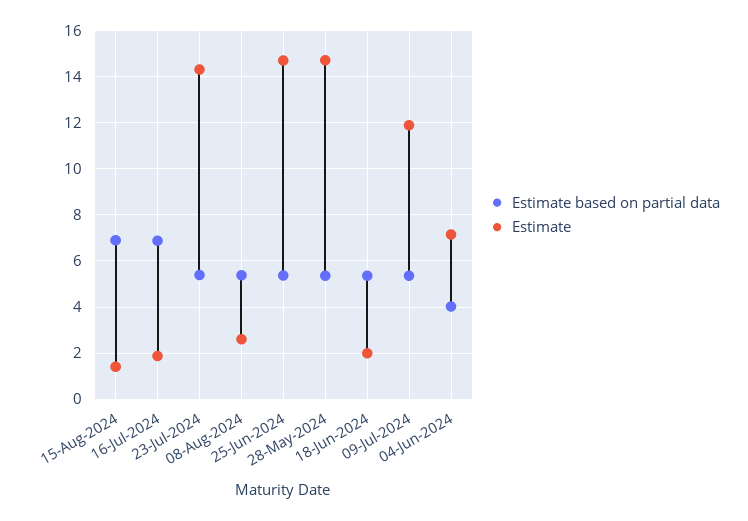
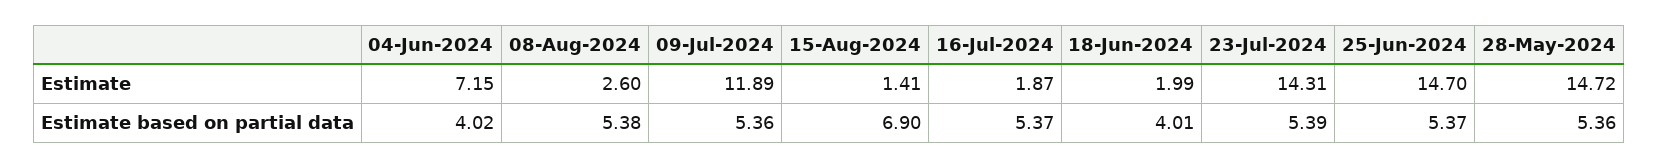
  {
    "Estimate based on partial data": {
      "15-Aug-2024": 6.9,
-     "16-Jul-2024": 7,
+     "16-Jul-2024": 5.37,
      "23-Jul-2024": 5.39,
      "08-Aug-2024": 5.38,
      "25-Jun-2024": 5.37,
      "28-May-2024": 5.36,
-     "18-Jun-2024": 5.5,
+     "18-Jun-2024": 4.01,
      "09-Jul-2024": 5.36,
      "04-Jun-2024": 4.02
    },
    "Estimate": {
      "15-Aug-2024": 1.41,
      "16-Jul-2024": 1.87,
      "23-Jul-2024": 14.31,
      "08-Aug-2024": 2.6,
      "25-Jun-2024": 14.7,
      "28-May-2024": 14.72,
      "18-Jun-2024": 1.99,
      "09-Jul-2024": 11.89,
      "04-Jun-2024": 7.15
    }
  }

